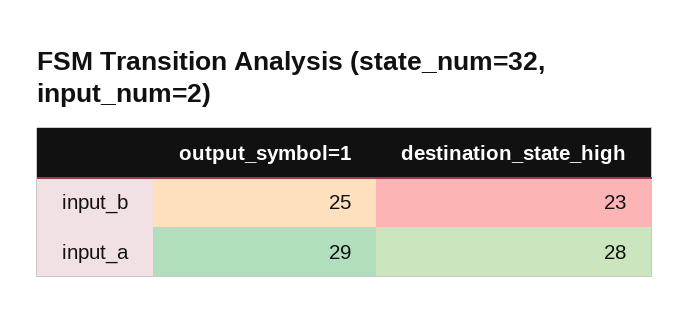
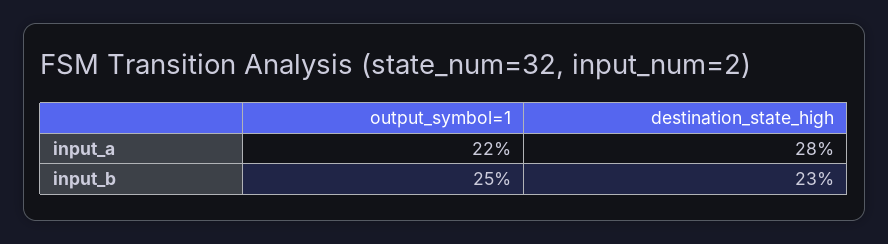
  {
    "output_symbol=1": {
      "input_b": 25,
-     "input_a": 29
+     "input_a": 22
    },
    "destination_state_high": {
      "input_b": 23,
      "input_a": 28
    }
  }

